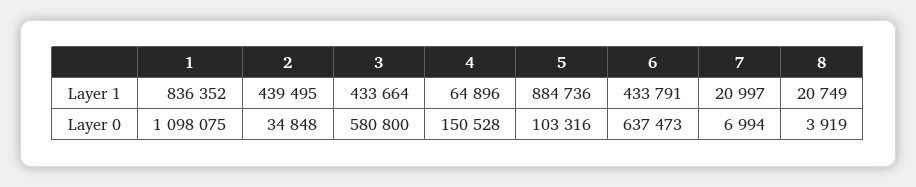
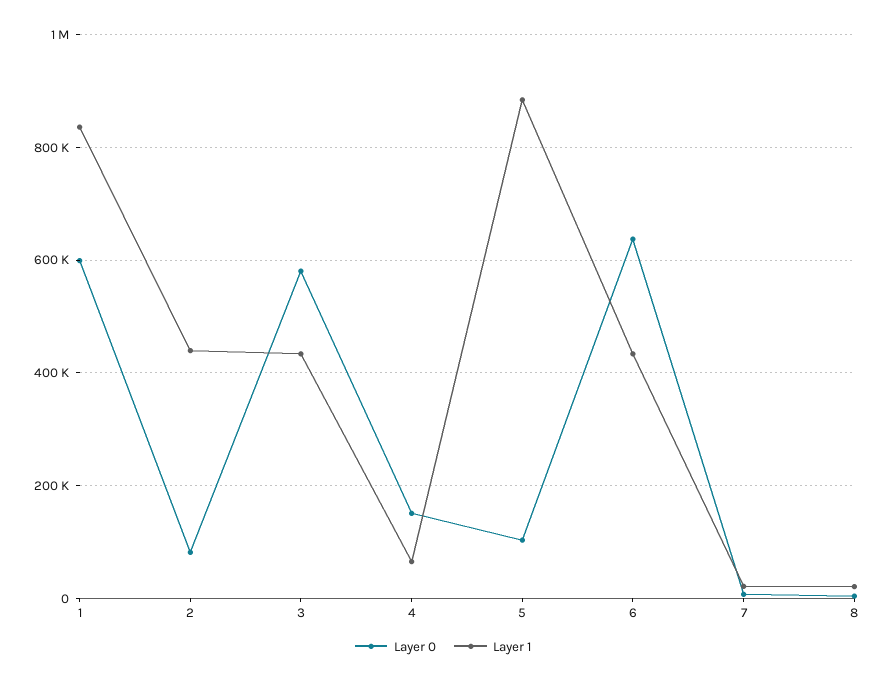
  {
    "Layer 1": {
      "1": 836352,
      "2": 439495,
      "3": 433664,
      "4": 64896,
      "5": 884736,
      "6": 433791,
      "7": 20997,
      "8": 20749
    },
    "Layer 0": {
-     "1": 1098075,
+     "1": 600000,
-     "2": 34848,
+     "2": 80000,
      "3": 580800,
      "4": 150528,
      "5": 103316,
      "6": 637473,
      "7": 6994,
      "8": 3919
    }
  }

